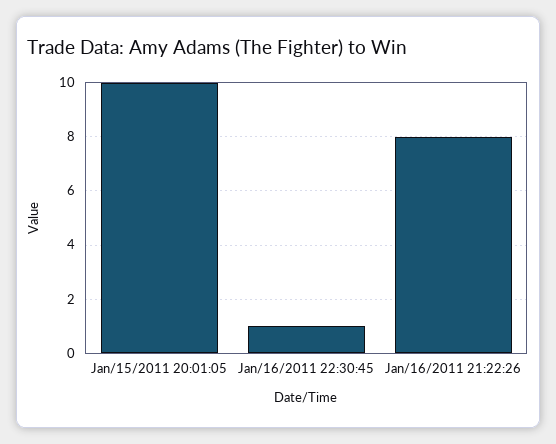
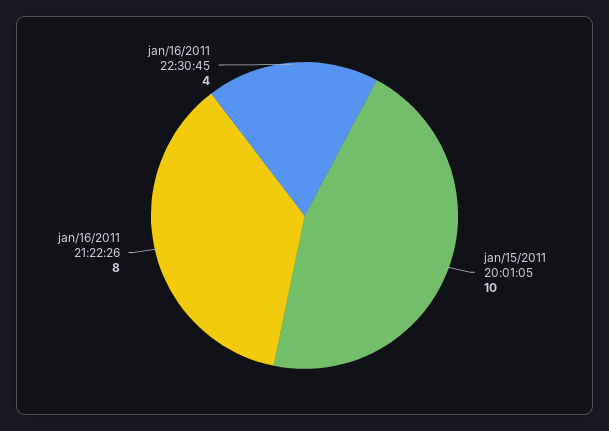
  {
    "Jan/15/2011 20:01:05": 10,
-   "Jan/16/2011 22:30:45": 1,
+   "Jan/16/2011 22:30:45": 4,
    "Jan/16/2011 21:22:26": 8
  }

